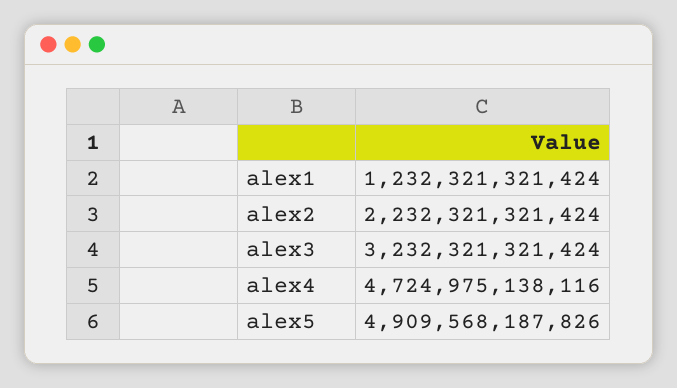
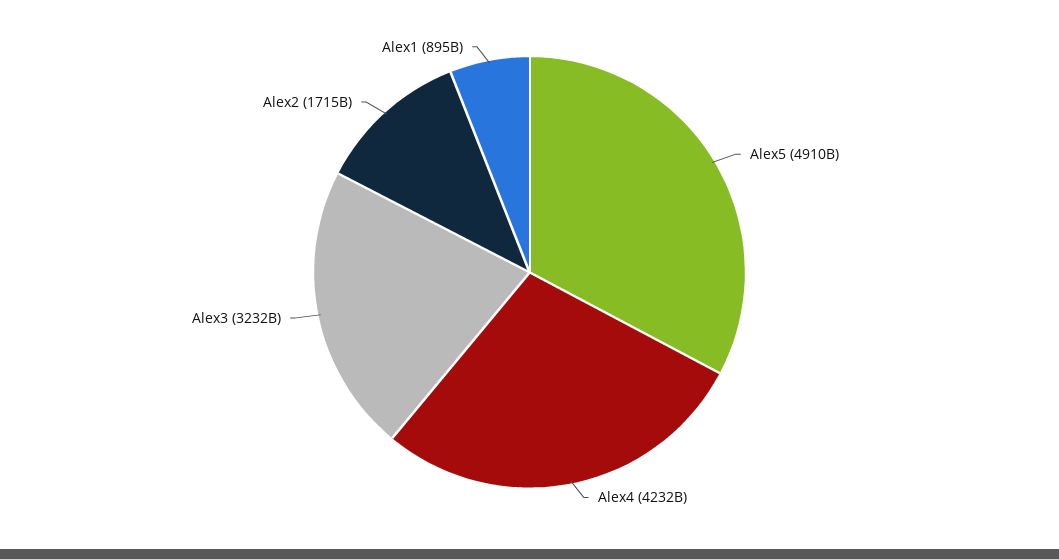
  {
-   "alex1": 1232321321424,
+   "alex1": 895000000000,
-   "alex2": 2232321321424,
+   "alex2": 1715000000000,
    "alex3": 3232321321424,
-   "alex4": 4724975138116,
+   "alex4": 4232000000000,
    "alex5": 4909568187826
  }

